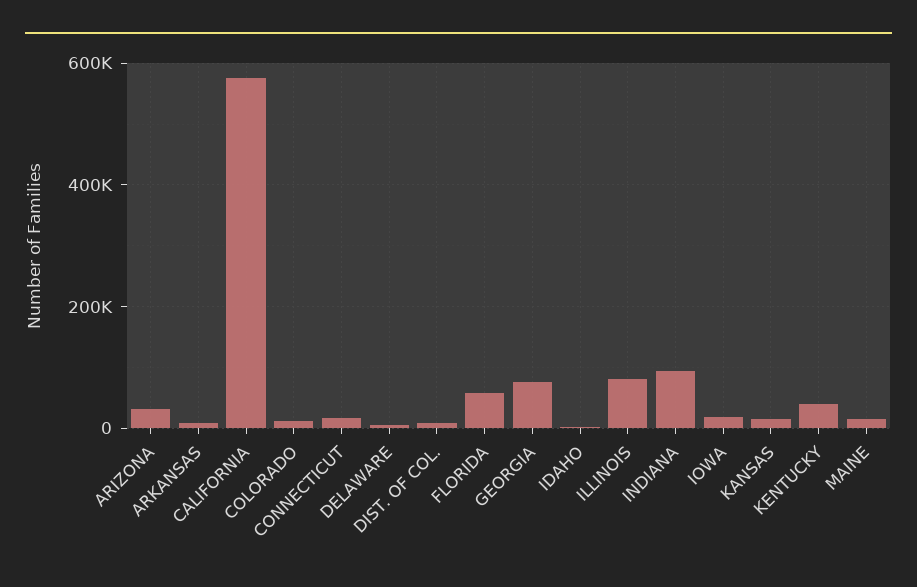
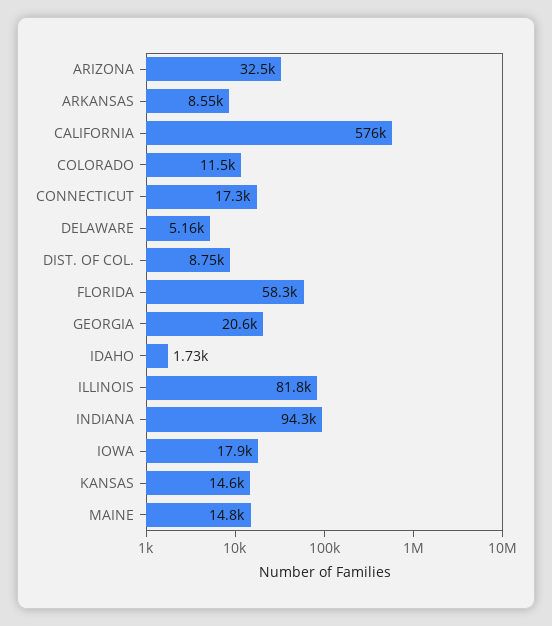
  {
    "ARIZONA": 32500,
    "ARKANSAS": 8550,
    "CALIFORNIA": 576000,
    "COLORADO": 11500,
    "CONNECTICUT": 17300,
    "DELAWARE": 5160,
    "DIST. OF COL.": 8750,
    "FLORIDA": 58300,
-   "GEORGIA": 80000,
+   "GEORGIA": 20600,
    "IDAHO": 1730,
    "ILLINOIS": 81800,
    "INDIANA": 94300,
    "IOWA": 17900,
    "KANSAS": 14600,
-   "KENTUCKY": 40000,
    "MAINE": 14800
  }

